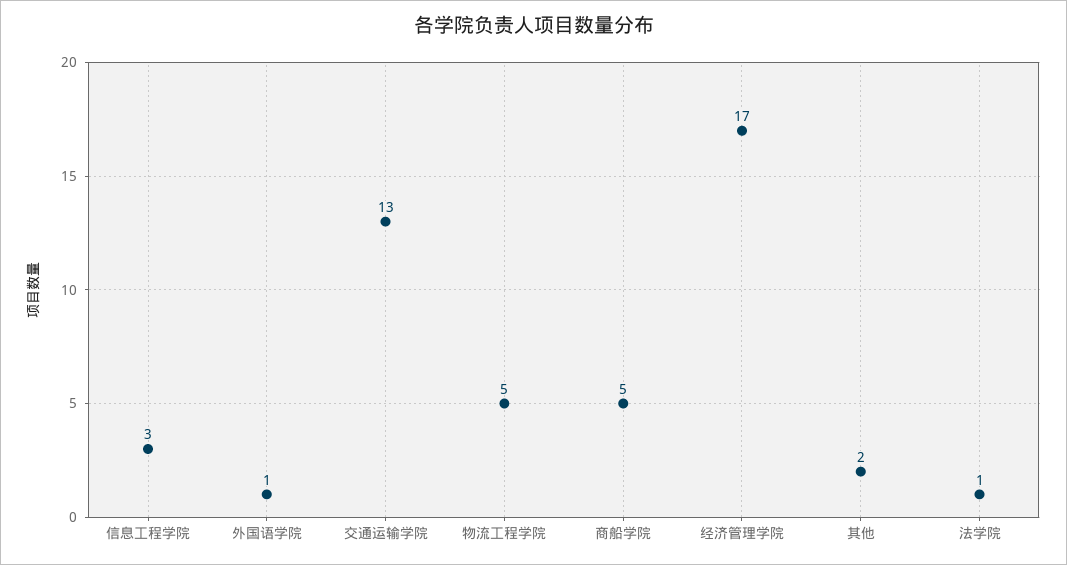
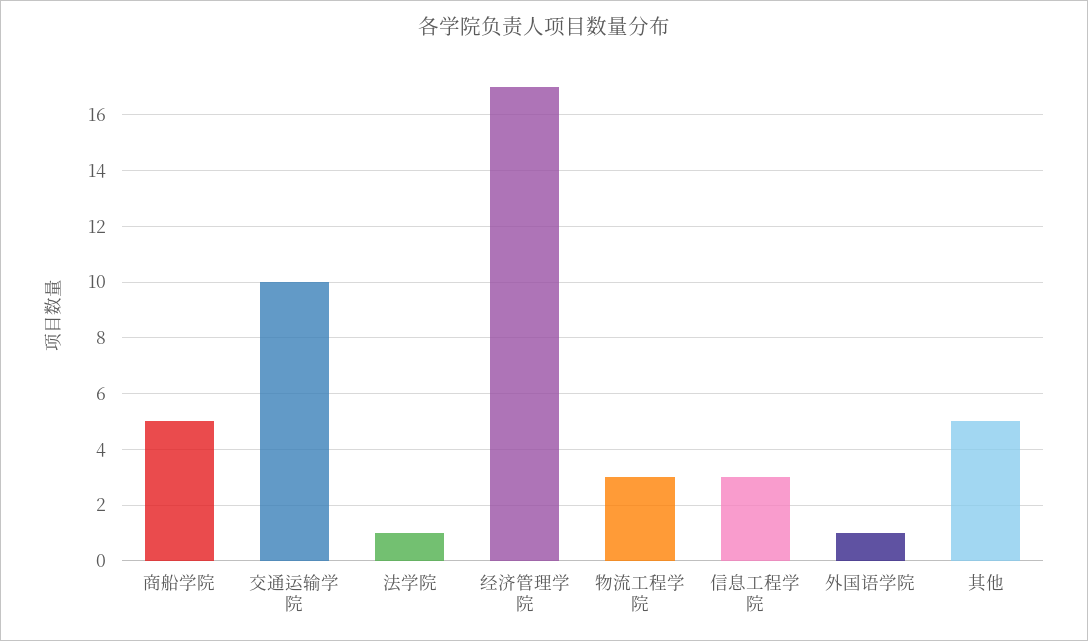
  {
    "信息工程学院": 3,
    "外国语学院": 1,
-   "交通运输学院": 13,
+   "交通运输学院": 10,
-   "物流工程学院": 5,
+   "物流工程学院": 3,
    "商船学院": 5,
    "经济管理学院": 17,
-   "其他": 2,
+   "其他": 5,
    "法学院": 1
  }

